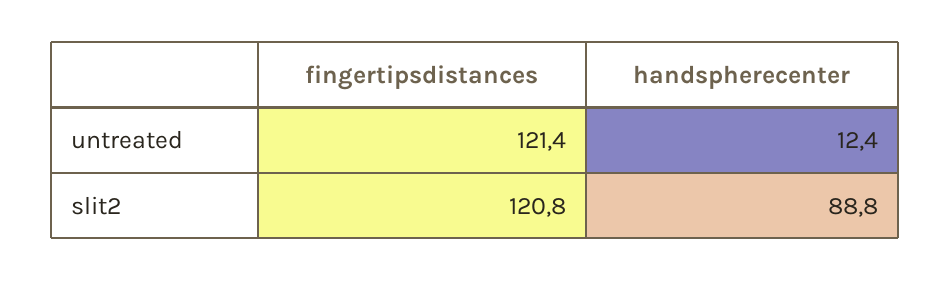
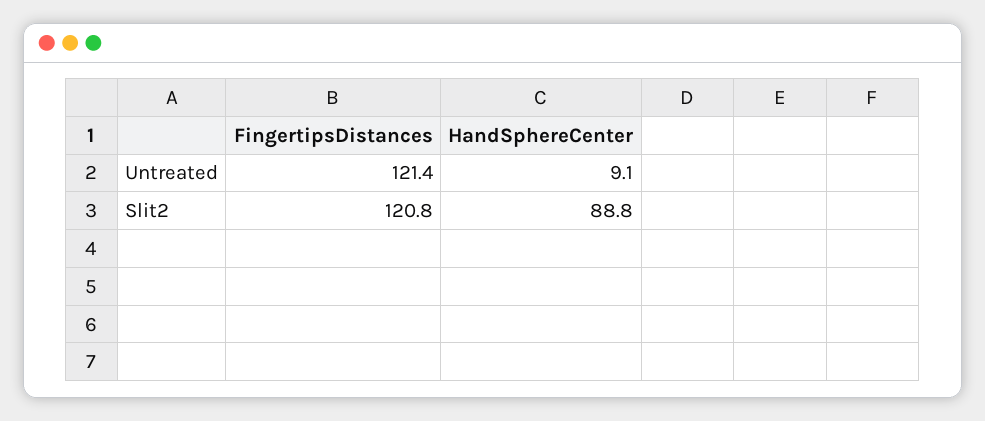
  {
    "fingertipsdistances": {
      "untreated": 121.4,
      "slit2": 120.8
    },
    "handspherecenter": {
-     "untreated": 12.4,
+     "untreated": 9.1,
      "slit2": 88.8
    }
  }

